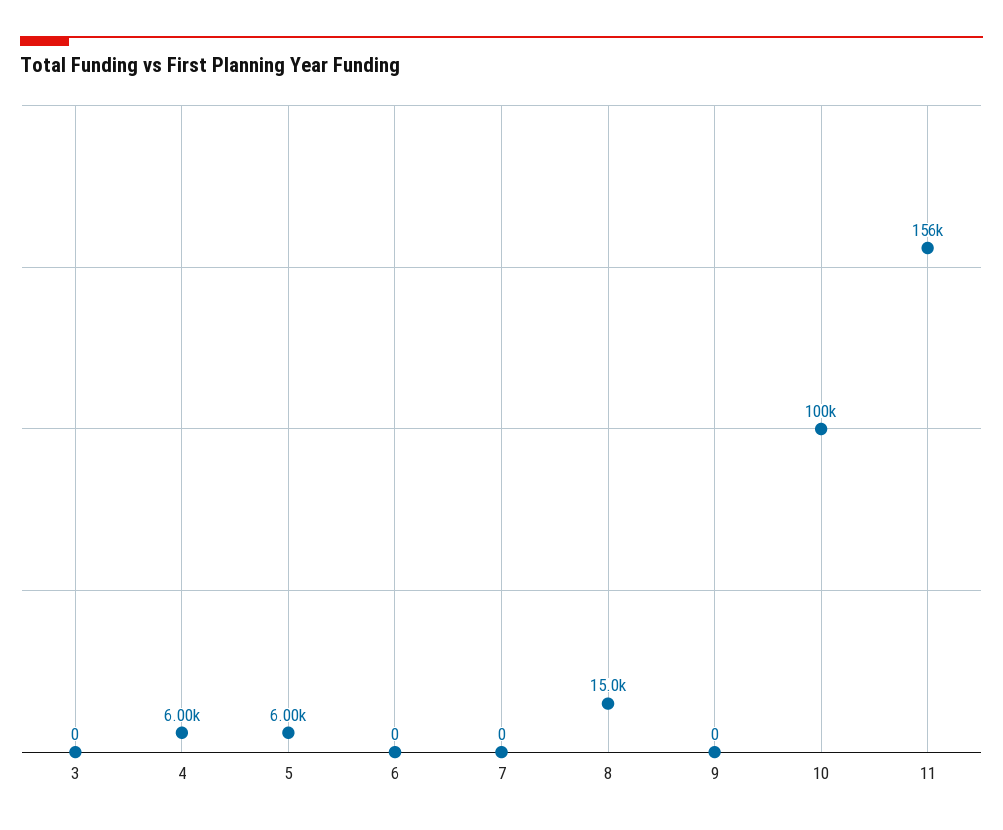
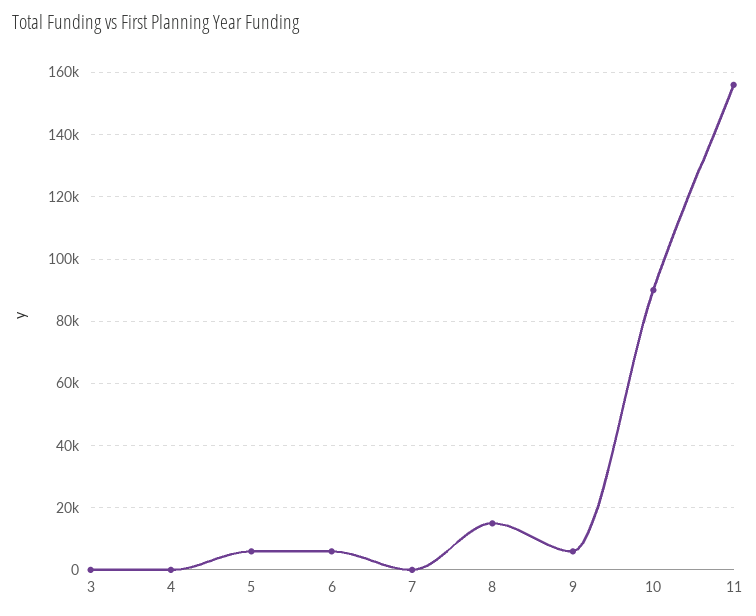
  {
    "3": 0,
-   "4": 6000,
+   "4": 0,
    "5": 6000,
-   "6": 0,
+   "6": 6000,
    "7": 0,
    "8": 15000,
-   "9": 0,
+   "9": 6000,
-   "10": 100000,
+   "10": 90000,
    "11": 156000
  }

